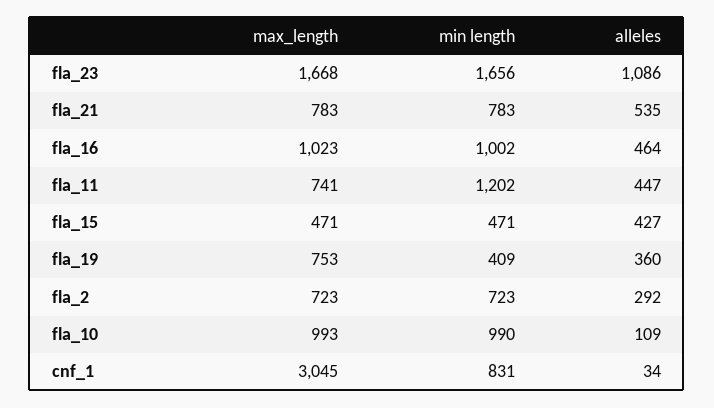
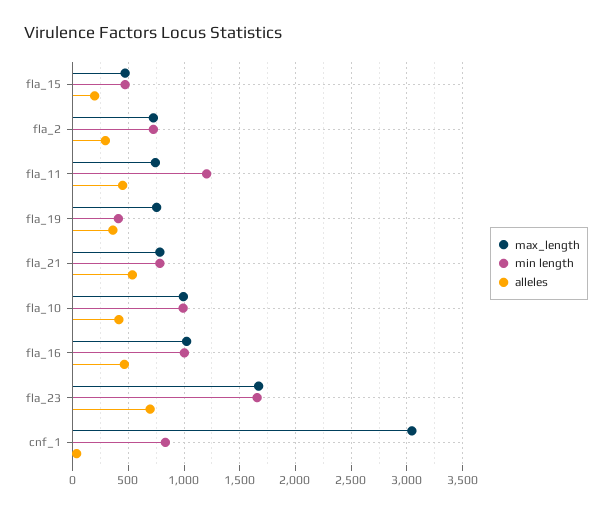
  {
    "max_length": {
      "fla_23": 1668,
      "fla_21": 783,
      "fla_16": 1023,
      "fla_11": 741,
      "fla_15": 471,
      "fla_19": 753,
      "fla_2": 723,
      "fla_10": 993,
      "cnf_1": 3045
    },
    "min length": {
      "fla_23": 1656,
      "fla_21": 783,
      "fla_16": 1002,
      "fla_11": 1202,
      "fla_15": 471,
      "fla_19": 409,
      "fla_2": 723,
      "fla_10": 990,
      "cnf_1": 831
    },
    "alleles": {
-     "fla_23": 1086,
+     "fla_23": 700,
      "fla_21": 535,
      "fla_16": 464,
      "fla_11": 447,
-     "fla_15": 427,
+     "fla_15": 200,
      "fla_19": 360,
      "fla_2": 292,
-     "fla_10": 109,
+     "fla_10": 400,
      "cnf_1": 34
    }
  }

